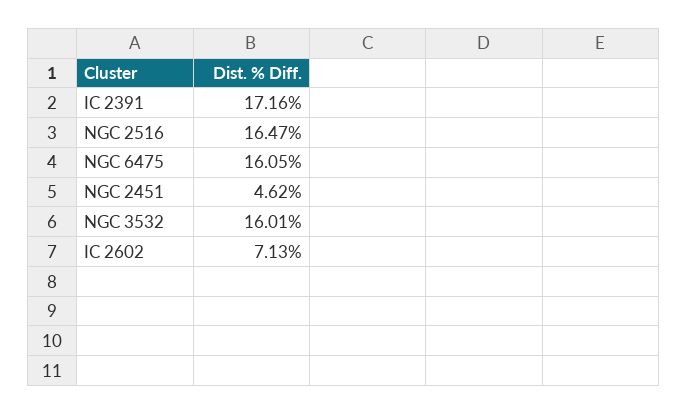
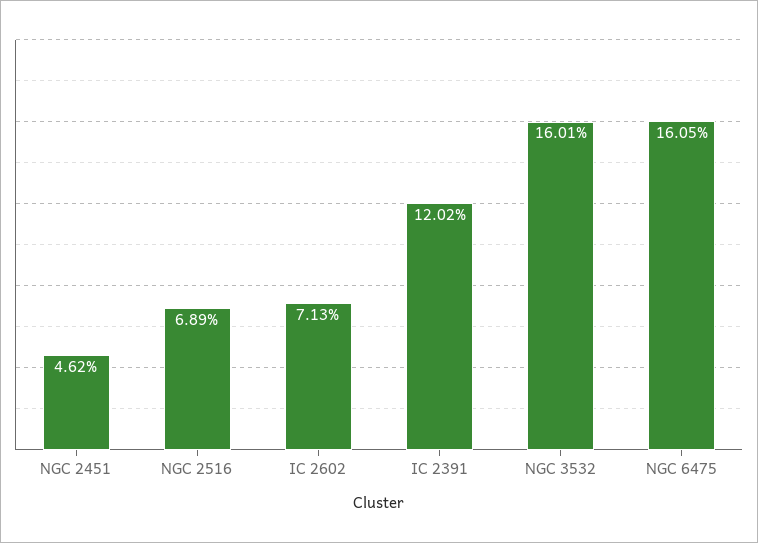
  {
-   "IC 2391": 17.16,
+   "IC 2391": 12.02,
-   "NGC 2516": 16.47,
+   "NGC 2516": 6.89,
    "NGC 6475": 16.05,
    "NGC 2451": 4.62,
    "NGC 3532": 16.01,
    "IC 2602": 7.13
  }

